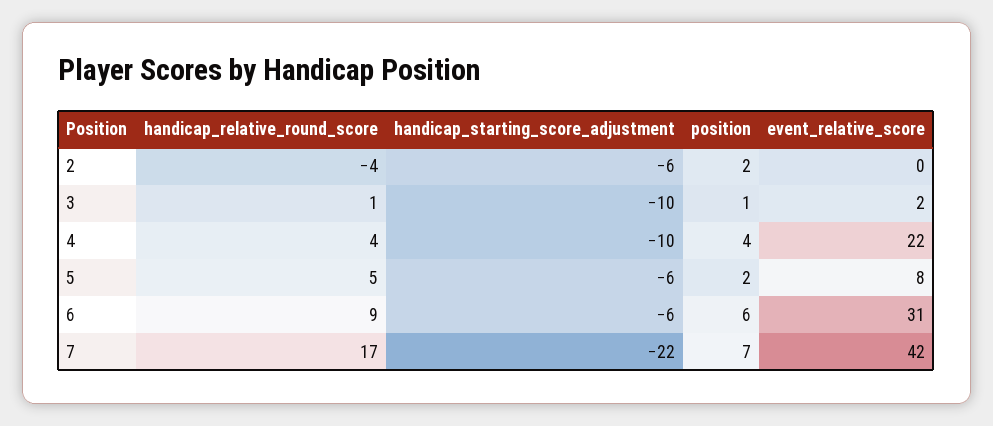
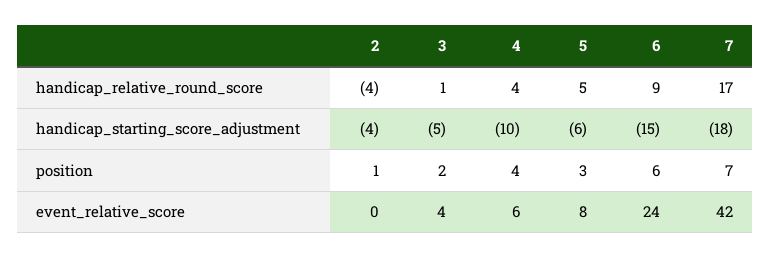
  {
    "handicap_relative_round_score": {
      "2": -4,
      "3": 1,
      "4": 4,
      "5": 5,
      "6": 9,
      "7": 17
    },
    "handicap_starting_score_adjustment": {
-     "2": -6,
+     "2": -4,
-     "3": -10,
+     "3": -5,
      "4": -10,
      "5": -6,
-     "6": -6,
+     "6": -15,
-     "7": -22
+     "7": -18
    },
    "position": {
-     "2": 2,
+     "2": 1,
-     "3": 1,
+     "3": 2,
      "4": 4,
-     "5": 2,
+     "5": 3,
      "6": 6,
      "7": 7
    },
    "event_relative_score": {
      "2": 0,
-     "3": 2,
+     "3": 4,
-     "4": 22,
+     "4": 6,
      "5": 8,
-     "6": 31,
+     "6": 24,
      "7": 42
    }
  }

